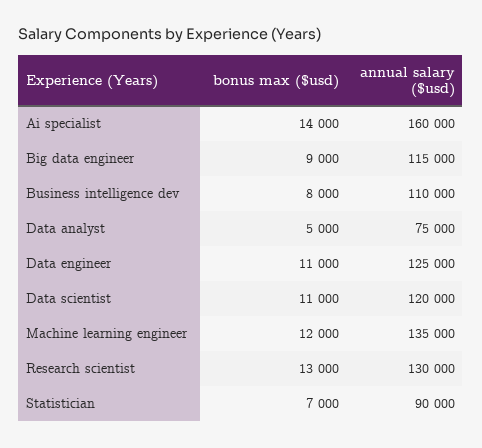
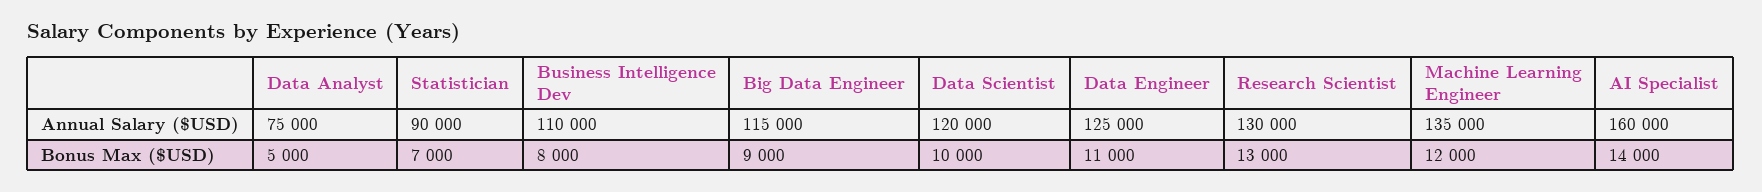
  {
    "bonus max ($usd)": {
      "Ai specialist": 14000,
      "Big data engineer": 9000,
      "Business intelligence dev": 8000,
      "Data analyst": 5000,
      "Data engineer": 11000,
-     "Data scientist": 11000,
+     "Data scientist": 10000,
      "Machine learning engineer": 12000,
      "Research scientist": 13000,
      "Statistician": 7000
    },
    "annual salary ($usd)": {
      "Ai specialist": 160000,
      "Big data engineer": 115000,
      "Business intelligence dev": 110000,
      "Data analyst": 75000,
      "Data engineer": 125000,
      "Data scientist": 120000,
      "Machine learning engineer": 135000,
      "Research scientist": 130000,
      "Statistician": 90000
    }
  }

